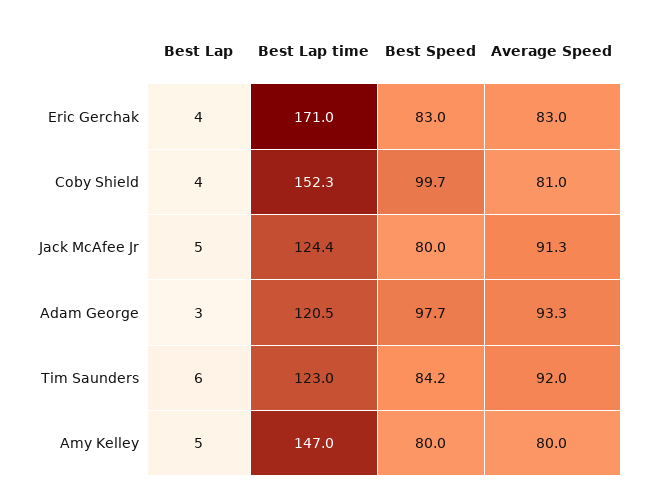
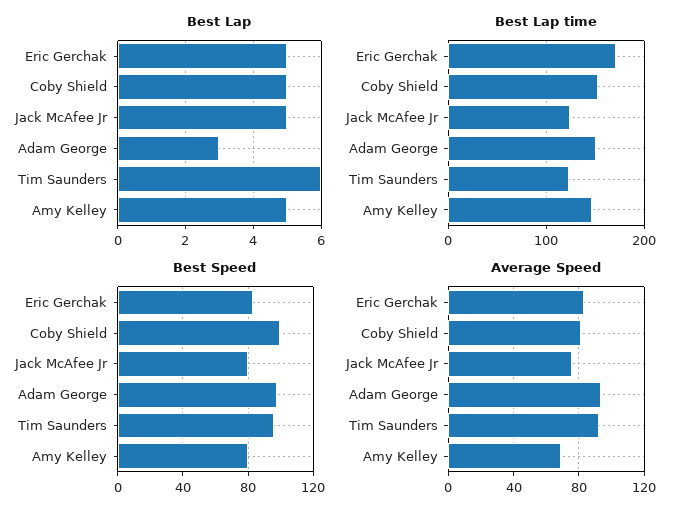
  {
    "Best Lap": {
-     "Eric Gerchak": 4,
+     "Eric Gerchak": 5,
-     "Coby Shield": 4,
+     "Coby Shield": 5,
      "Jack McAfee Jr": 5,
      "Adam George": 3,
      "Tim Saunders": 6,
      "Amy Kelley": 5
    },
    "Best Lap time": {
      "Eric Gerchak": 171,
      "Coby Shield": 152.3,
      "Jack McAfee Jr": 124.4,
-     "Adam George": 120.5,
+     "Adam George": 150,
      "Tim Saunders": 123,
      "Amy Kelley": 147
    },
    "Best Speed": {
      "Eric Gerchak": 83,
      "Coby Shield": 99.7,
      "Jack McAfee Jr": 80,
      "Adam George": 97.7,
-     "Tim Saunders": 84.2,
+     "Tim Saunders": 95,
      "Amy Kelley": 80
    },
    "Average Speed": {
      "Eric Gerchak": 83,
      "Coby Shield": 81,
-     "Jack McAfee Jr": 91.3,
+     "Jack McAfee Jr": 75,
      "Adam George": 93.3,
      "Tim Saunders": 92,
-     "Amy Kelley": 80
+     "Amy Kelley": 70
    }
  }

